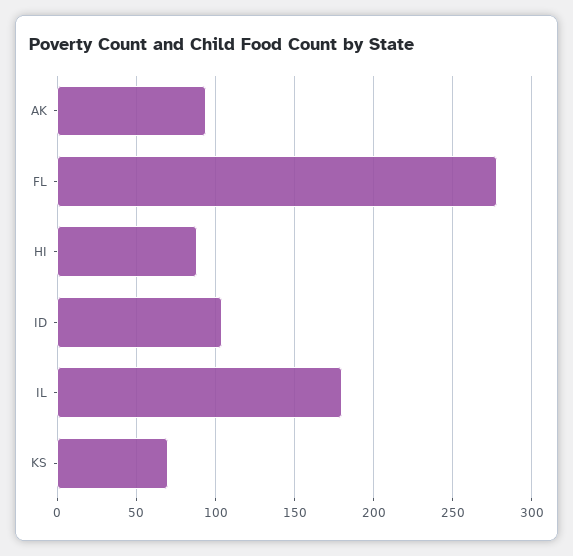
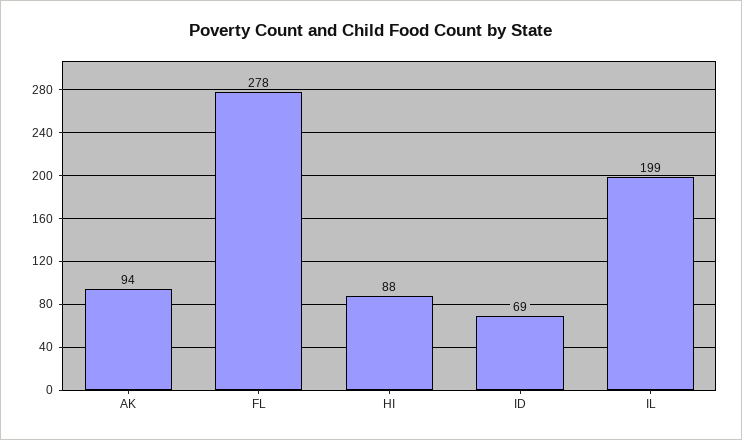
  {
    "AK": 94,
    "FL": 278,
    "HI": 88,
-   "ID": 105,
+   "ID": 69,
-   "IL": 180,
+   "IL": 199
-   "KS": 70
  }

